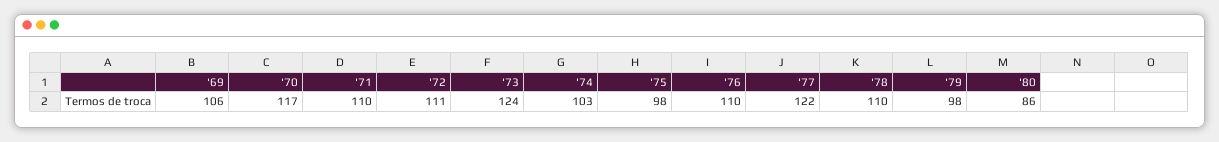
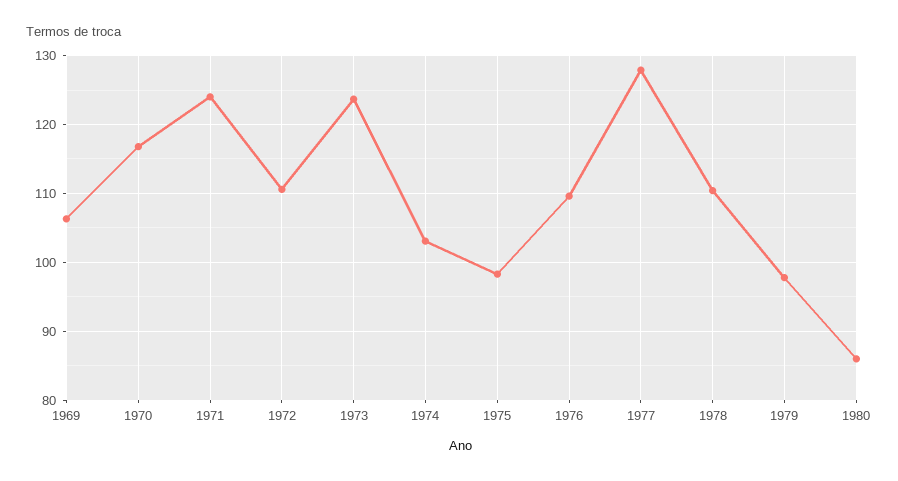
  {
    "'69": 106,
    "'70": 117,
-   "'71": 110,
+   "'71": 124,
    "'72": 111,
    "'73": 124,
    "'74": 103,
    "'75": 98,
    "'76": 110,
-   "'77": 122,
+   "'77": 128,
    "'78": 110,
    "'79": 98,
    "'80": 86
  }

